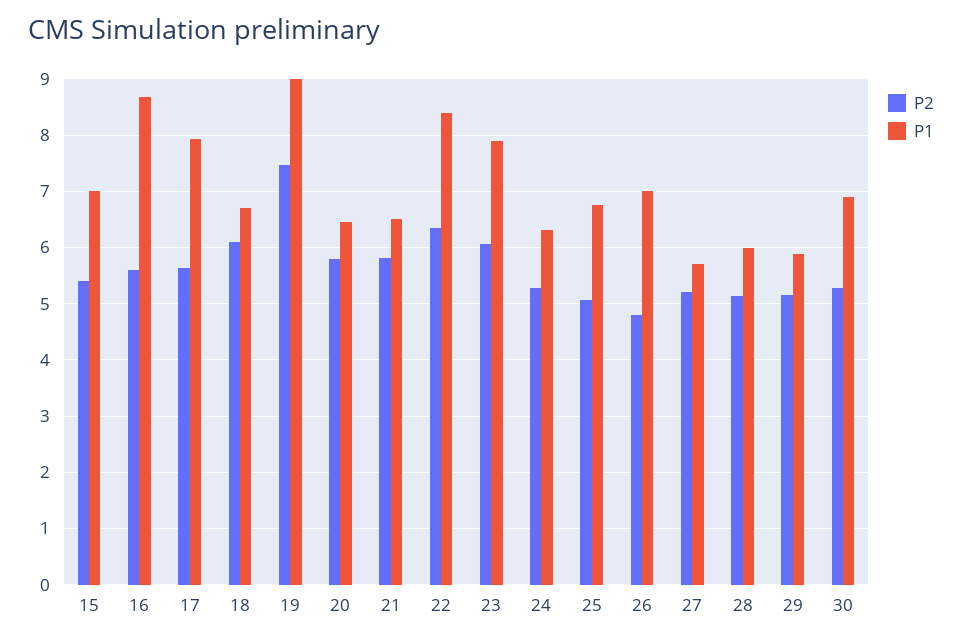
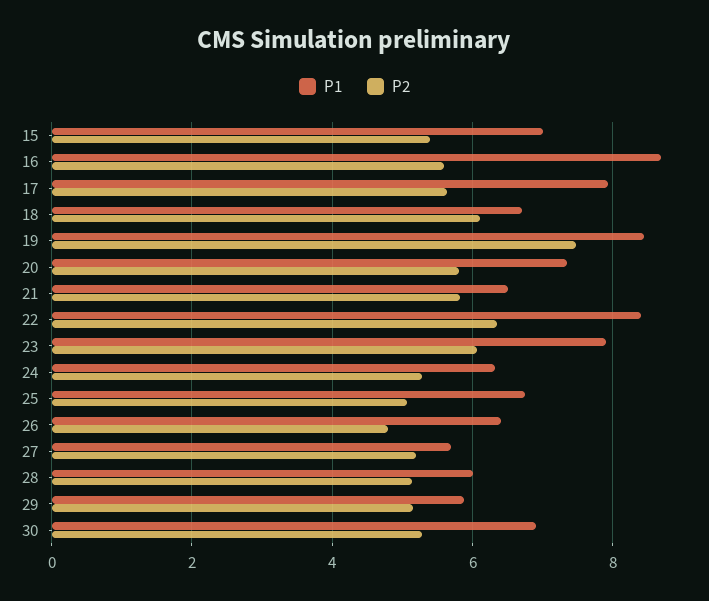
  {
    "P2": {
      "15": 5.4,
      "16": 5.6,
      "17": 5.6,
      "18": 6.2,
      "19": 7.4,
      "20": 5.8,
      "21": 5.8,
      "22": 6.4,
      "23": 6,
      "24": 5.2,
      "25": 5,
      "26": 4.8,
      "27": 5.2,
      "28": 5.2,
      "29": 5.2,
      "30": 5.2
    },
    "P1": {
      "15": 7,
      "16": 8.6,
      "17": 8,
      "18": 6.8,
-     "19": 9,
+     "19": 8.4,
-     "20": 6.4,
+     "20": 7.4,
      "21": 6.6,
      "22": 8.4,
      "23": 8,
      "24": 6.4,
      "25": 6.8,
-     "26": 7,
+     "26": 6.4,
      "27": 5.8,
      "28": 6,
      "29": 5.8,
      "30": 7
    }
  }

